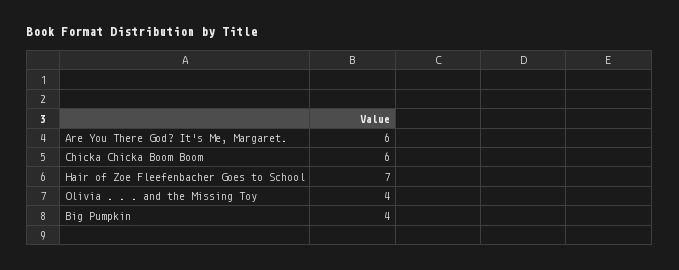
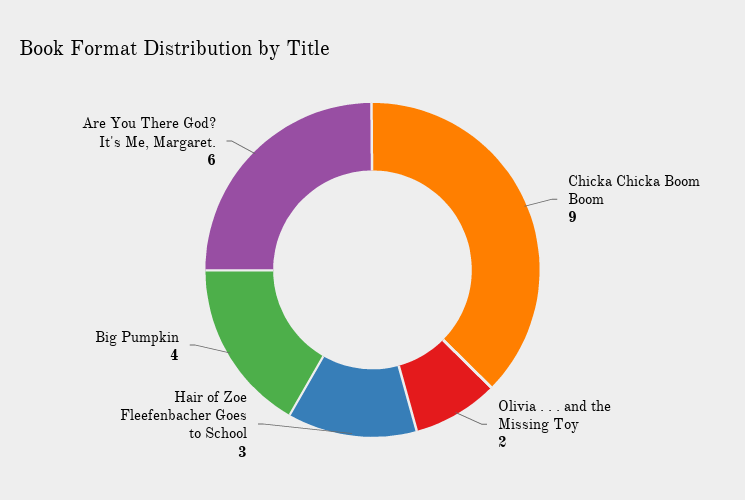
  {
    "Are You There God? It's Me, Margaret.": 6,
-   "Chicka Chicka Boom Boom": 6,
+   "Chicka Chicka Boom Boom": 9,
-   "Hair of Zoe Fleefenbacher Goes to School": 7,
+   "Hair of Zoe Fleefenbacher Goes to School": 3,
-   "Olivia . . . and the Missing Toy": 4,
+   "Olivia . . . and the Missing Toy": 2,
    "Big Pumpkin": 4
  }

